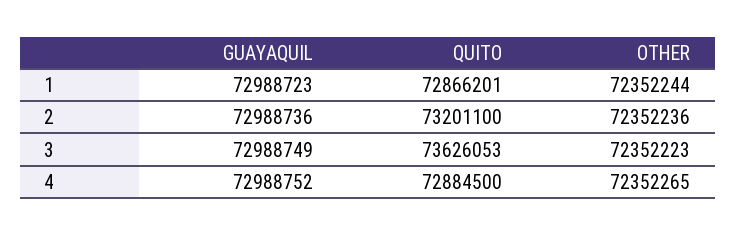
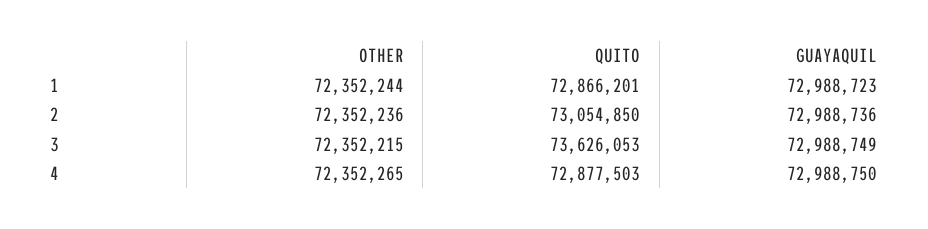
  {
    "GUAYAQUIL": {
      "1": 72988723,
      "2": 72988736,
      "3": 72988749,
-     "4": 72988752
+     "4": 72988750
    },
    "QUITO": {
      "1": 72866201,
-     "2": 73201100,
+     "2": 73054850,
      "3": 73626053,
-     "4": 72884500
+     "4": 72877503
    },
    "OTHER": {
      "1": 72352244,
      "2": 72352236,
-     "3": 72352223,
+     "3": 72352215,
      "4": 72352265
    }
  }

